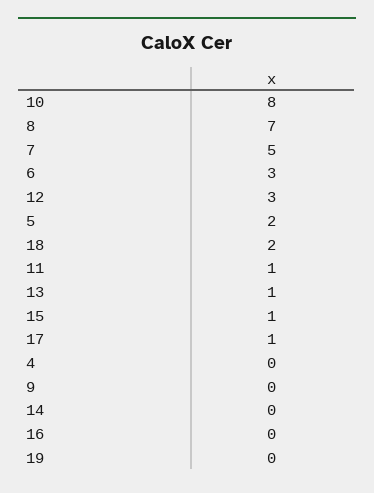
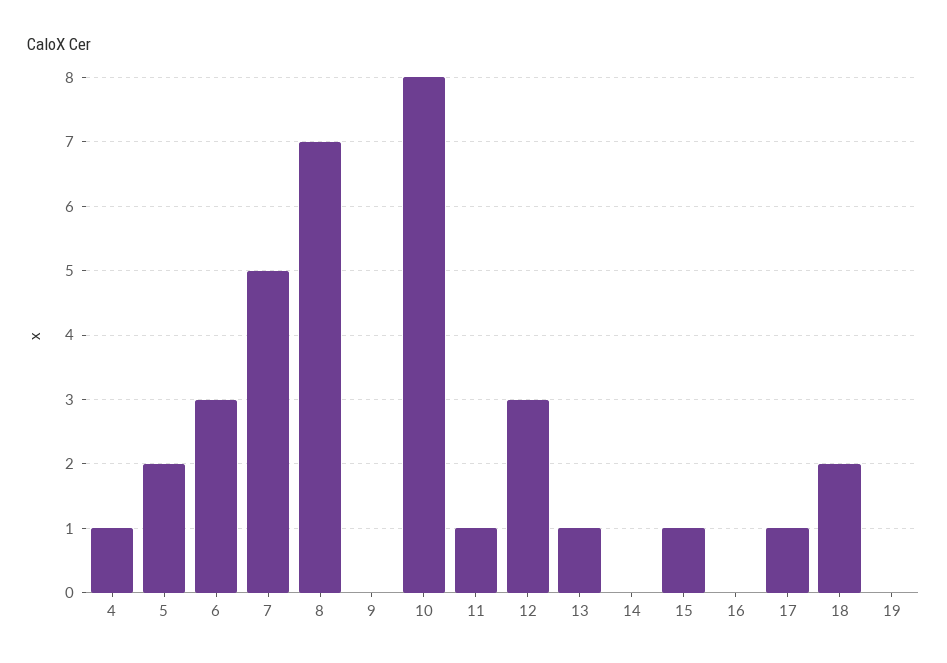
  {
    "10": 8,
    "8": 7,
    "7": 5,
    "6": 3,
    "12": 3,
    "5": 2,
    "18": 2,
    "11": 1,
    "13": 1,
    "15": 1,
    "17": 1,
-   "4": 0,
+   "4": 1,
    "9": 0,
    "14": 0,
    "16": 0,
    "19": 0
  }

